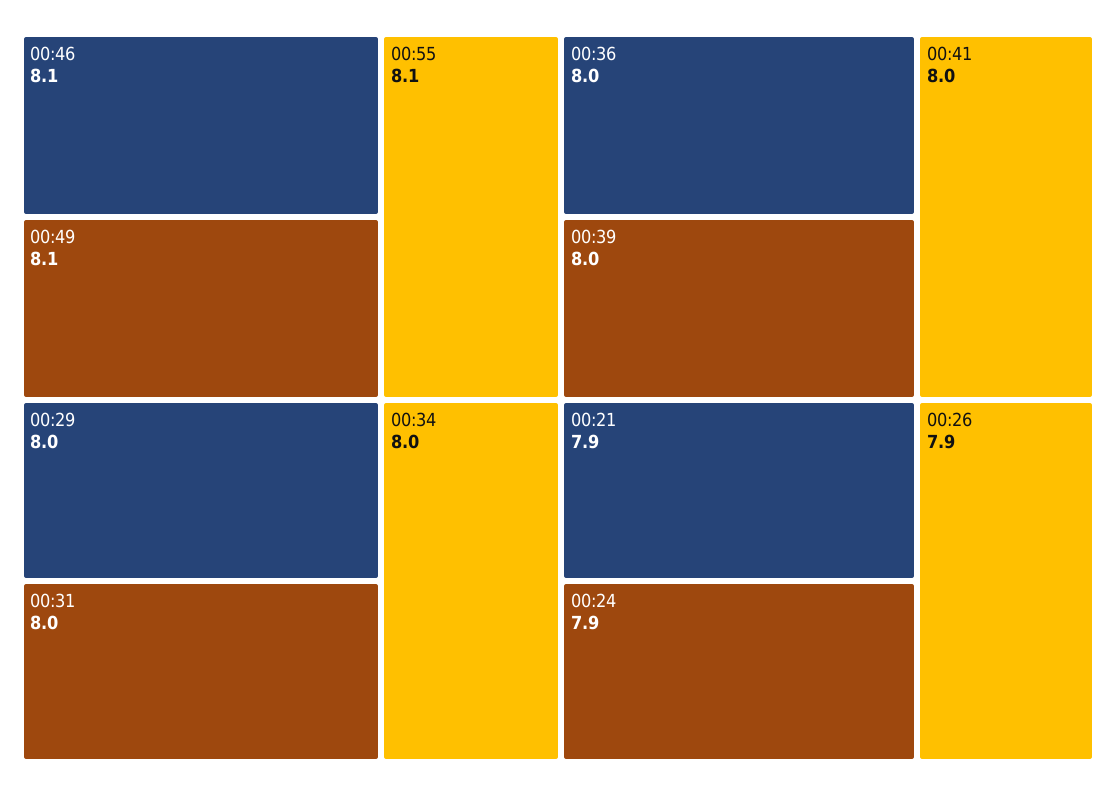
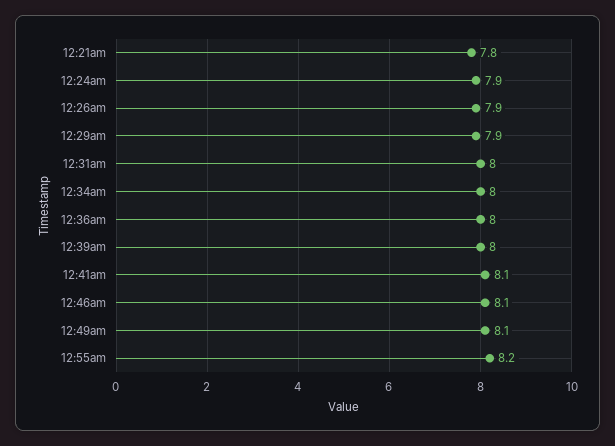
  {
    "00:46": 8.1,
    "00:49": 8.1,
-   "00:55": 8.1,
+   "00:55": 8.2,
-   "00:29": 8,
+   "00:29": 7.9,
    "00:31": 8,
    "00:34": 8,
    "00:36": 8,
    "00:39": 8,
-   "00:41": 8,
+   "00:41": 8.1,
-   "00:21": 7.9,
+   "00:21": 7.8,
    "00:24": 7.9,
    "00:26": 7.9
  }

